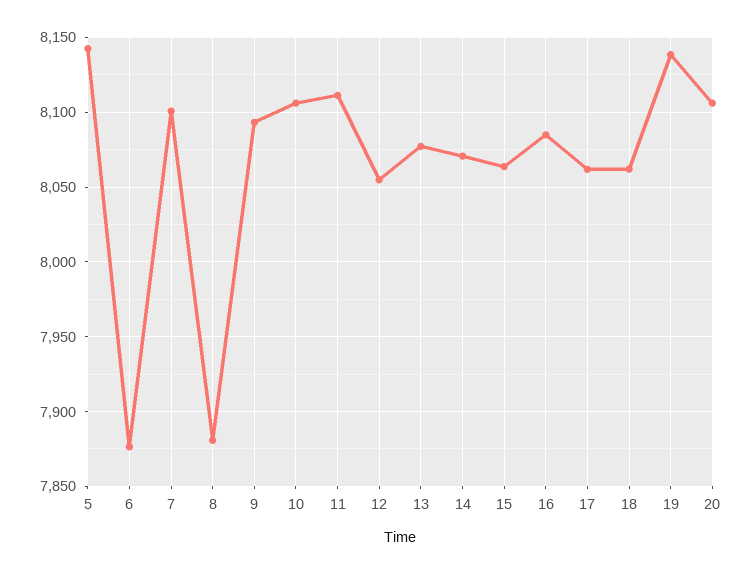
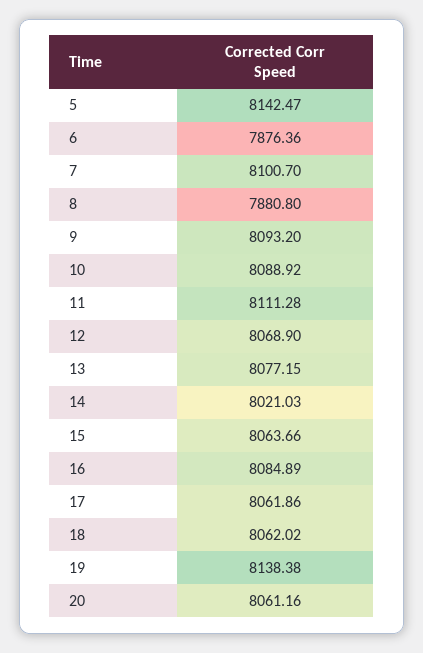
  {
    "5": 8142.47,
    "6": 7876.36,
    "7": 8100.7,
    "8": 7880.8,
    "9": 8093.2,
-   "10": 8105,
+   "10": 8088.92,
    "11": 8111.28,
-   "12": 8055,
+   "12": 8068.9,
    "13": 8077.15,
-   "14": 8070,
+   "14": 8021.03,
    "15": 8063.66,
    "16": 8084.89,
    "17": 8061.86,
    "18": 8062.02,
    "19": 8138.38,
-   "20": 8105
+   "20": 8061.16
  }

